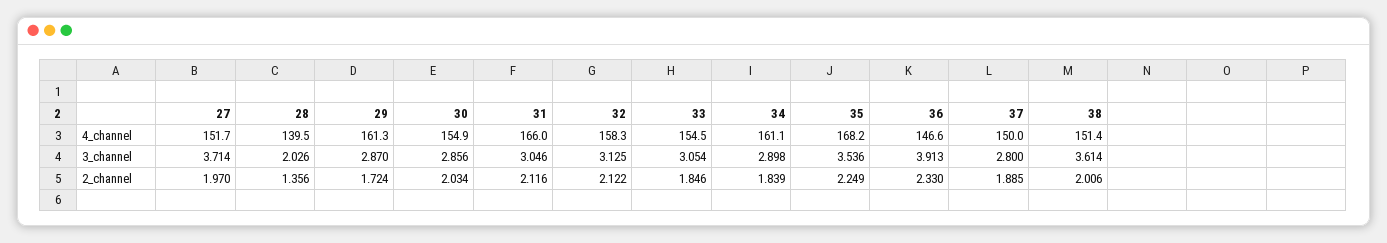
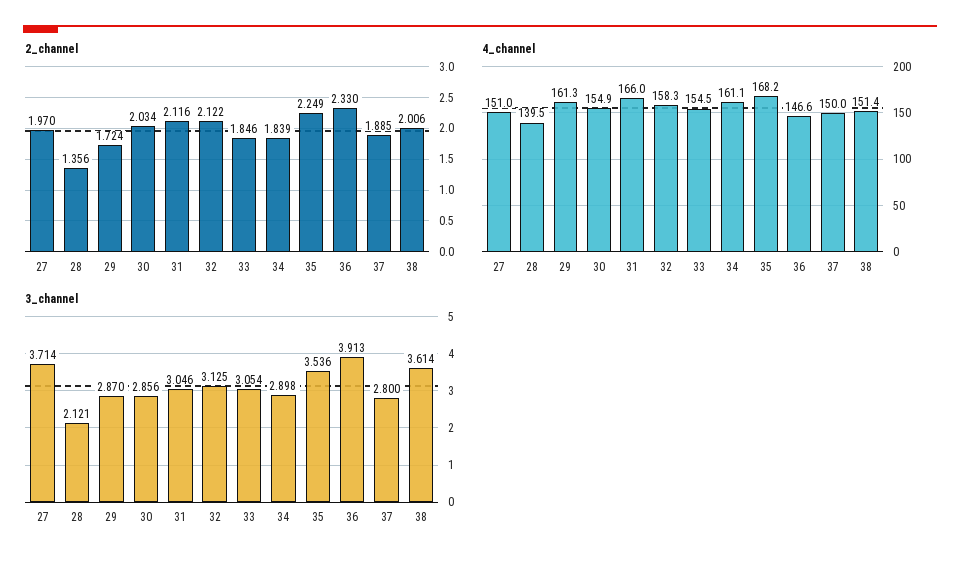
  {
    "4_channel": {
-     "27": 151.7,
+     "27": 151,
      "28": 139.5,
      "29": 161.3,
      "30": 154.9,
      "31": 166,
      "32": 158.3,
      "33": 154.5,
      "34": 161.1,
      "35": 168.2,
      "36": 146.6,
      "37": 150,
      "38": 151.4
    },
    "3_channel": {
      "27": 3.714,
-     "28": 2.026,
+     "28": 2.121,
      "29": 2.87,
      "30": 2.856,
      "31": 3.046,
      "32": 3.125,
      "33": 3.054,
      "34": 2.898,
      "35": 3.536,
      "36": 3.913,
      "37": 2.8,
      "38": 3.614
    },
    "2_channel": {
      "27": 1.97,
      "28": 1.356,
      "29": 1.724,
      "30": 2.034,
      "31": 2.116,
      "32": 2.122,
      "33": 1.846,
      "34": 1.839,
      "35": 2.249,
      "36": 2.33,
      "37": 1.885,
      "38": 2.006
    }
  }

